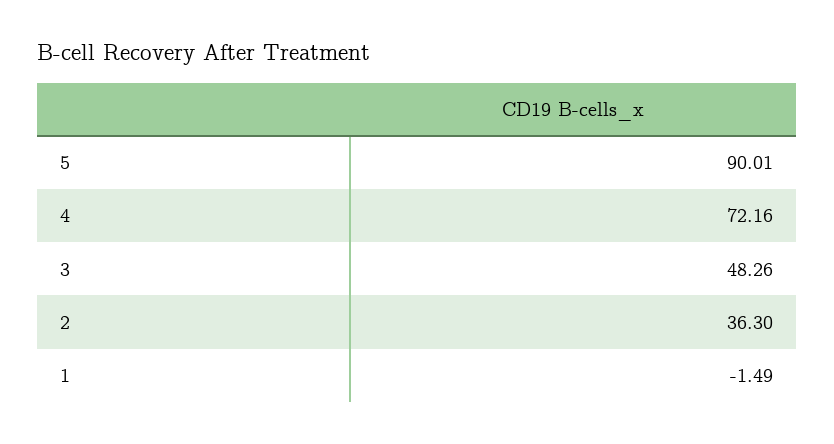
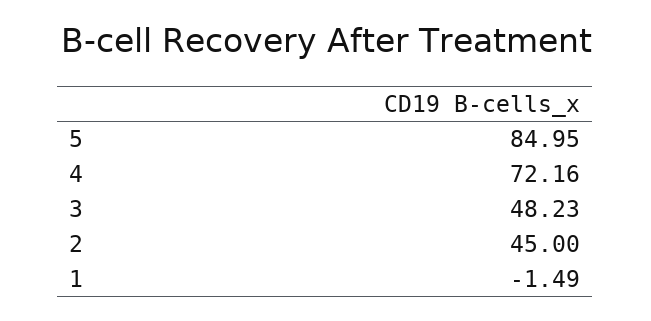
  {
-   "5": 90.01,
+   "5": 84.95,
    "4": 72.16,
-   "3": 48.26,
+   "3": 48.23,
-   "2": 36.3,
+   "2": 45,
    "1": -1.49
  }

